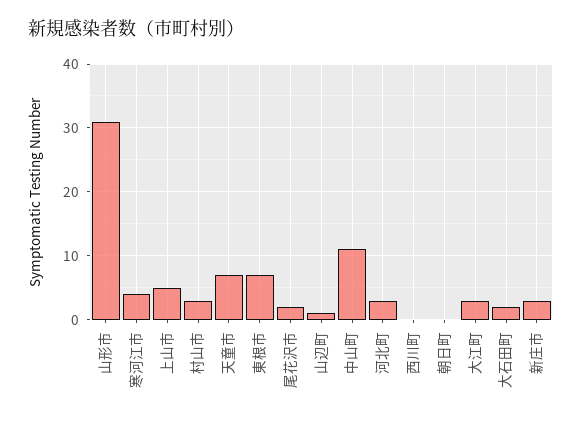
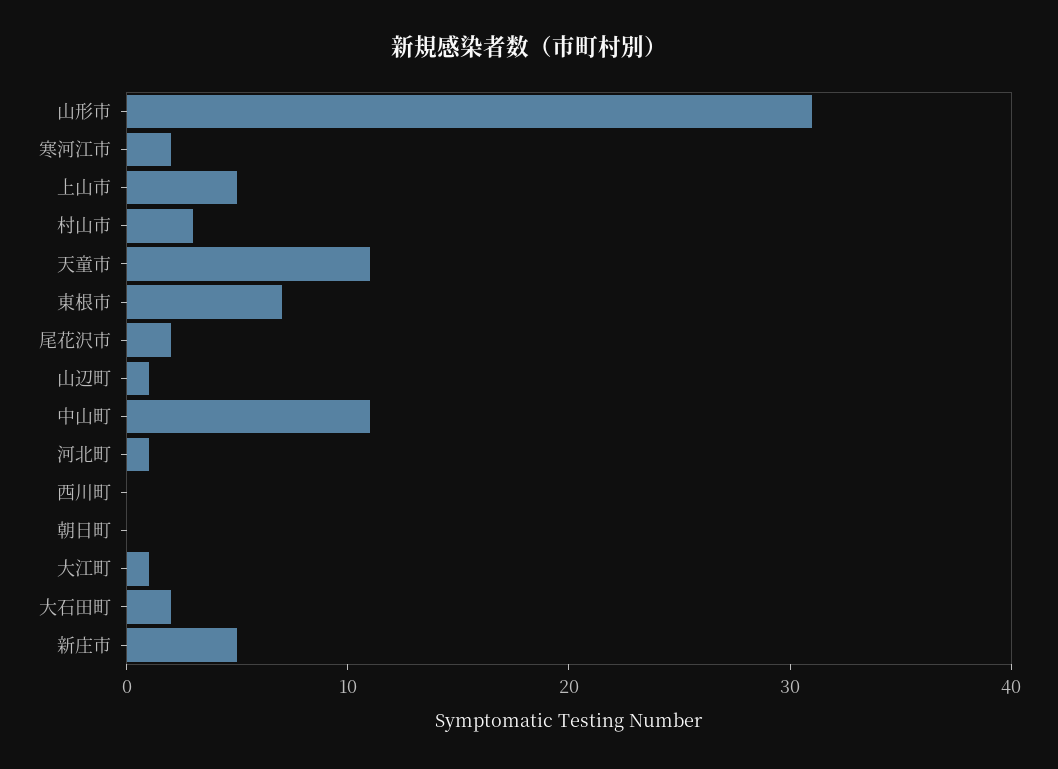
  {
    "山形市": 31,
-   "寒河江市": 4,
+   "寒河江市": 2,
    "上山市": 5,
    "村山市": 3,
-   "天童市": 7,
+   "天童市": 11,
    "東根市": 7,
    "尾花沢市": 2,
    "山辺町": 1,
    "中山町": 11,
-   "河北町": 3,
+   "河北町": 1,
    "西川町": 0,
    "朝日町": 0,
-   "大江町": 3,
+   "大江町": 1,
    "大石田町": 2,
-   "新庄市": 3
+   "新庄市": 5
  }

